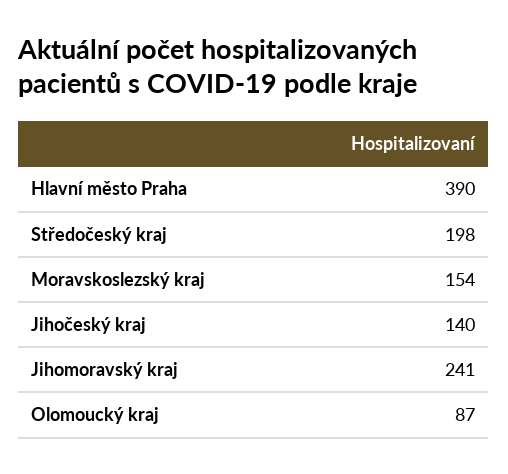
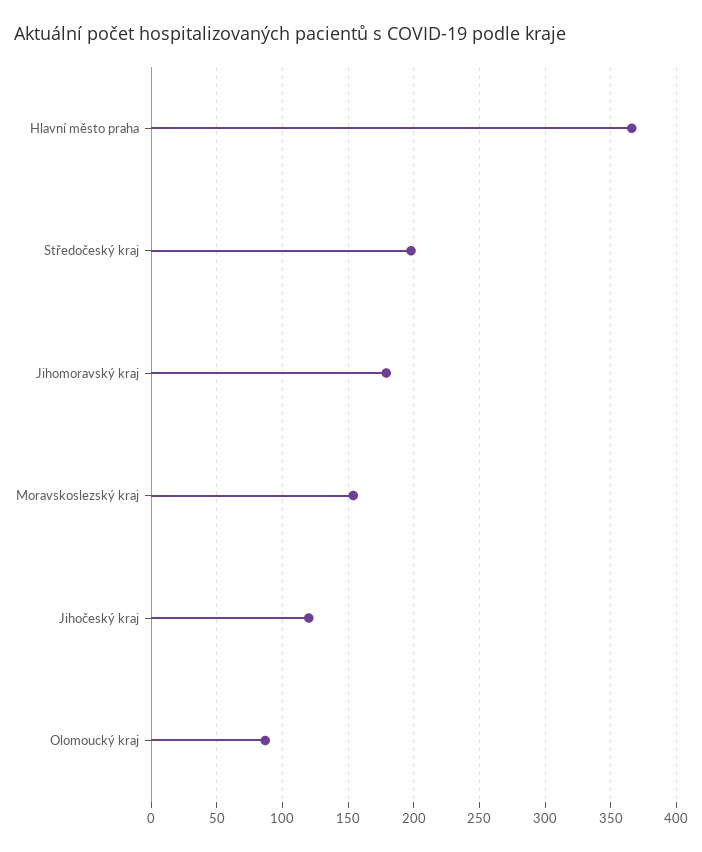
  {
-   "Hlavní město Praha": 390,
+   "Hlavní město Praha": 365,
    "Středočeský kraj": 198,
    "Moravskoslezský kraj": 154,
-   "Jihočeský kraj": 140,
+   "Jihočeský kraj": 120,
-   "Jihomoravský kraj": 241,
+   "Jihomoravský kraj": 180,
    "Olomoucký kraj": 87
  }

